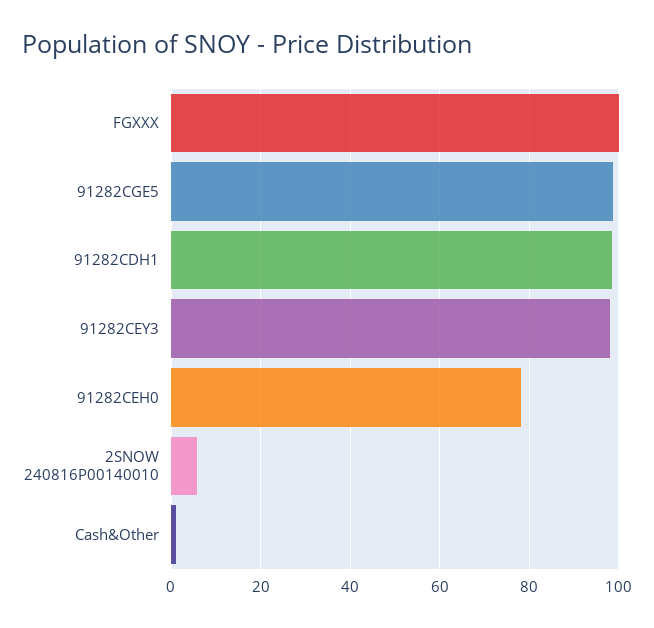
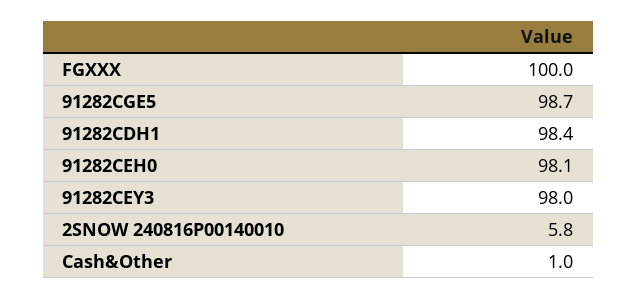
  {
    "FGXXX": 100,
    "91282CGE5": 98.7,
    "91282CDH1": 98.4,
    "91282CEY3": 98,
-   "91282CEH0": 78,
+   "91282CEH0": 98.1,
    "2SNOW 240816P00140010": 5.8,
    "Cash&Other": 1
  }

